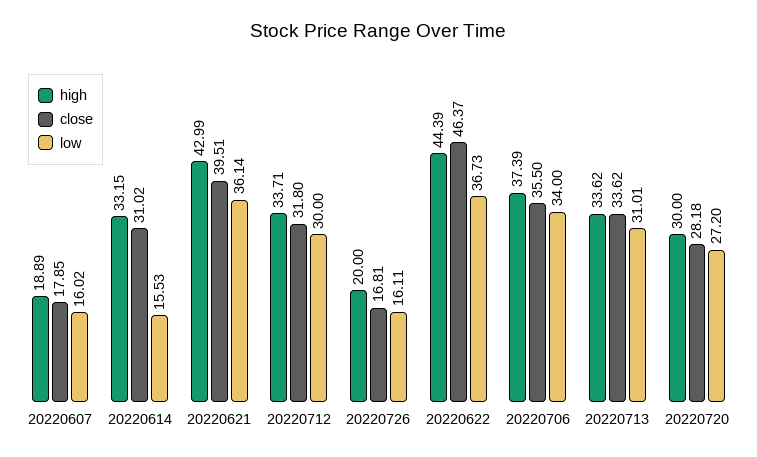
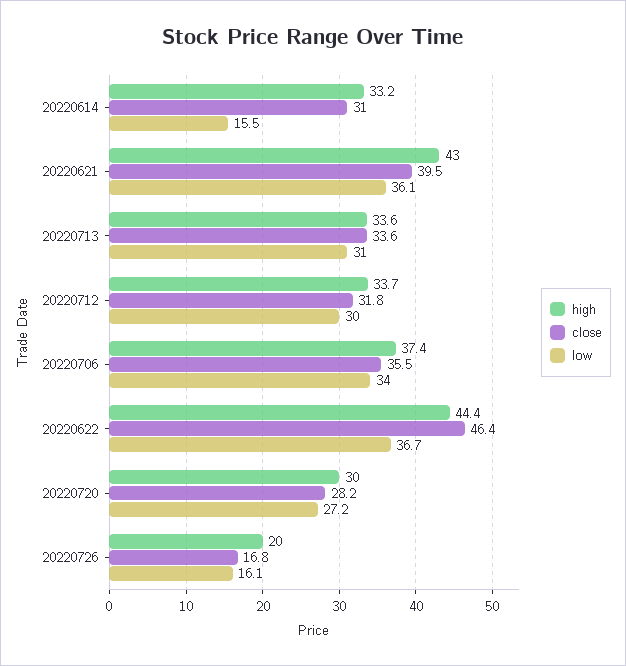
  {
    "high": {
-     "20220607": 18.89,
      "20220614": 33.15,
      "20220621": 42.99,
      "20220712": 33.71,
      "20220726": 20,
      "20220622": 44.39,
      "20220706": 37.39,
      "20220713": 33.62,
      "20220720": 30
    },
    "close": {
-     "20220607": 17.85,
      "20220614": 31.02,
      "20220621": 39.51,
      "20220712": 31.8,
      "20220726": 16.81,
      "20220622": 46.37,
      "20220706": 35.5,
      "20220713": 33.62,
      "20220720": 28.18
    },
    "low": {
-     "20220607": 16.02,
      "20220614": 15.53,
      "20220621": 36.14,
      "20220712": 30,
      "20220726": 16.11,
      "20220622": 36.73,
      "20220706": 34,
      "20220713": 31.01,
      "20220720": 27.2
    }
  }

